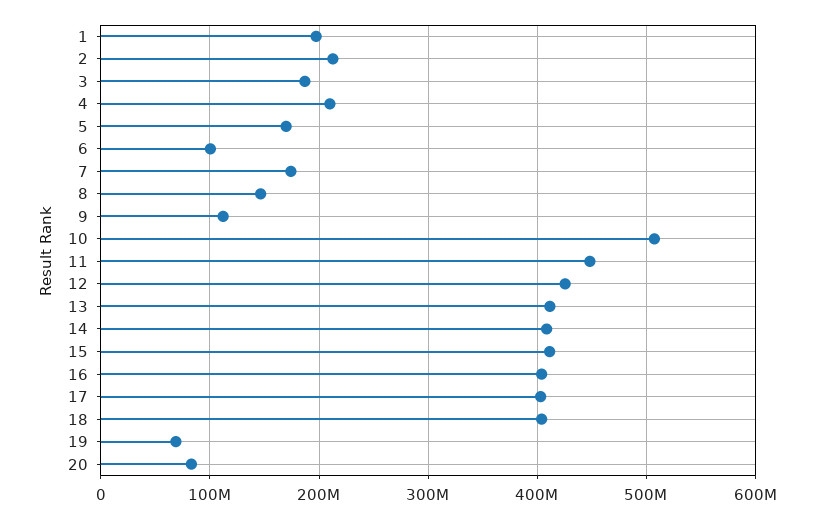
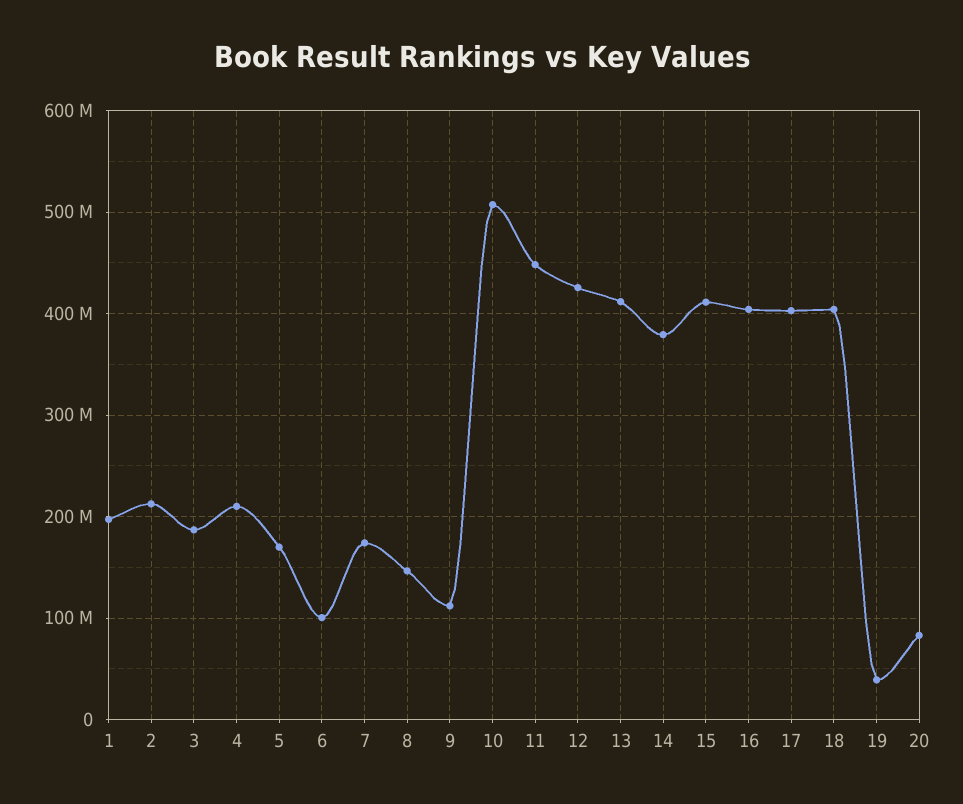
  {
    "1": 200000000,
    "2": 210000000,
    "3": 190000000,
    "4": 210000000,
    "5": 170000000,
    "6": 100000000,
    "7": 170000000,
    "8": 150000000,
    "9": 110000000,
    "10": 510000000,
    "11": 450000000,
    "12": 430000000,
    "13": 410000000,
-   "14": 410000000,
+   "14": 380000000,
    "15": 410000000,
    "16": 400000000,
    "17": 400000000,
    "18": 400000000,
-   "19": 70000000,
+   "19": 40000000,
    "20": 80000000
  }

